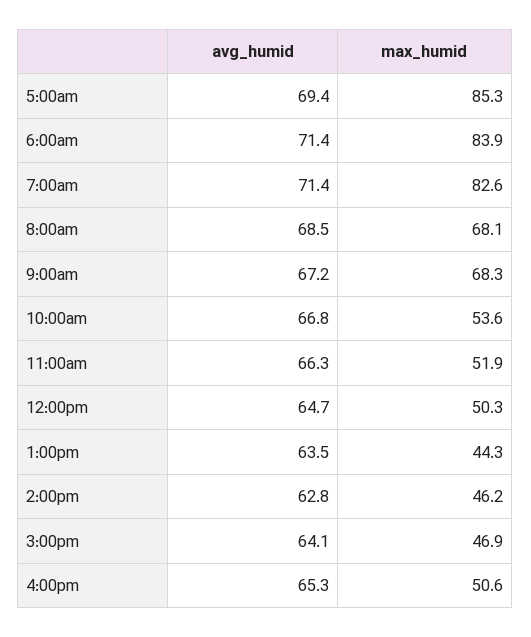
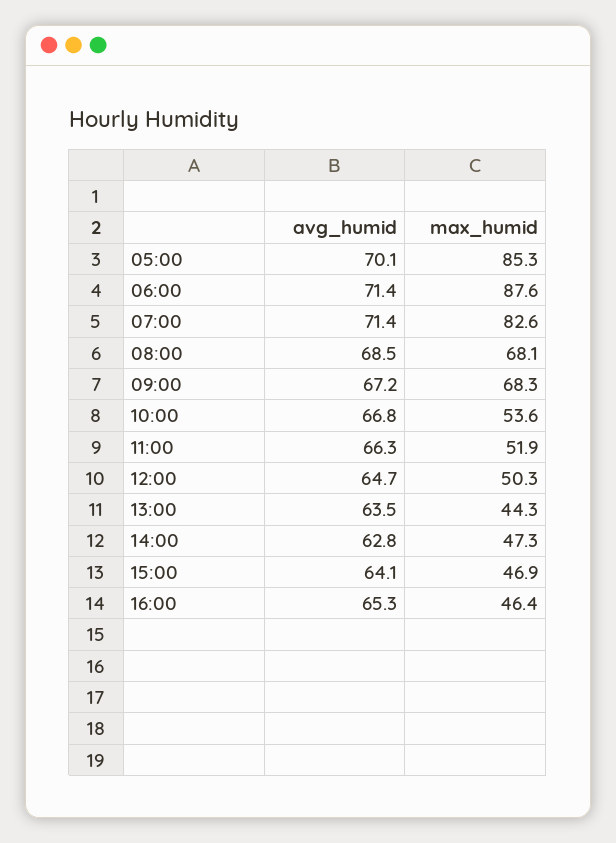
  {
    "avg_humid": {
-     "5:00am": 69.4,
+     "5:00am": 70.1,
      "6:00am": 71.4,
      "7:00am": 71.4,
      "8:00am": 68.5,
      "9:00am": 67.2,
      "10:00am": 66.8,
      "11:00am": 66.3,
      "12:00pm": 64.7,
      "1:00pm": 63.5,
      "2:00pm": 62.8,
      "3:00pm": 64.1,
      "4:00pm": 65.3
    },
    "max_humid": {
      "5:00am": 85.3,
-     "6:00am": 83.9,
+     "6:00am": 87.6,
      "7:00am": 82.6,
      "8:00am": 68.1,
      "9:00am": 68.3,
      "10:00am": 53.6,
      "11:00am": 51.9,
      "12:00pm": 50.3,
      "1:00pm": 44.3,
-     "2:00pm": 46.2,
+     "2:00pm": 47.3,
      "3:00pm": 46.9,
-     "4:00pm": 50.6
+     "4:00pm": 46.4
    }
  }

